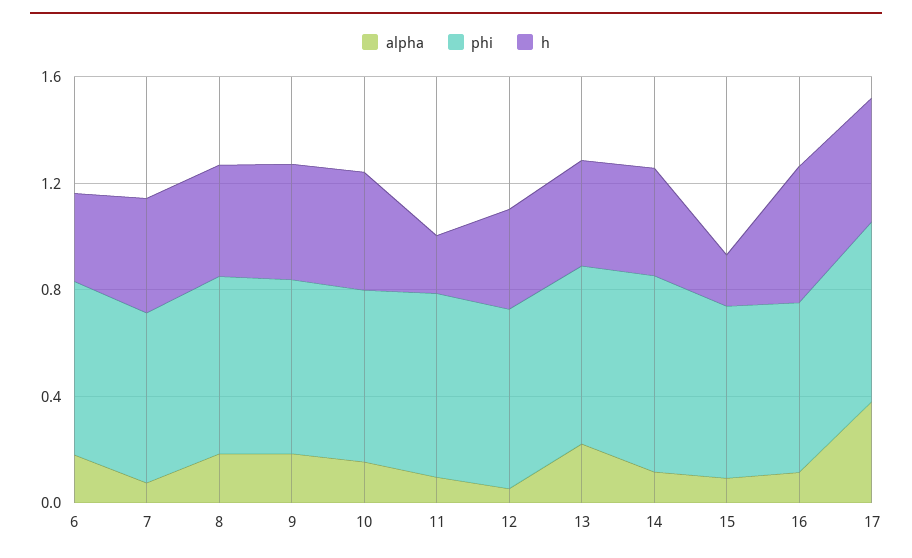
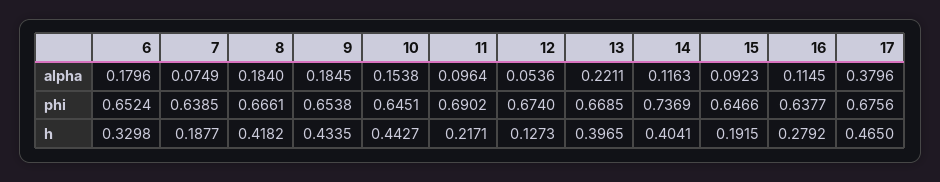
  {
    "alpha": {
      "6": 0.1796,
      "7": 0.0749,
      "8": 0.184,
      "9": 0.1845,
      "10": 0.1538,
      "11": 0.0964,
      "12": 0.0536,
      "13": 0.2211,
      "14": 0.1163,
      "15": 0.0923,
      "16": 0.1145,
      "17": 0.3796
    },
    "phi": {
      "6": 0.6524,
      "7": 0.6385,
      "8": 0.6661,
      "9": 0.6538,
      "10": 0.6451,
      "11": 0.6902,
      "12": 0.674,
      "13": 0.6685,
      "14": 0.7369,
      "15": 0.6466,
      "16": 0.6377,
      "17": 0.6756
    },
    "h": {
      "6": 0.3298,
-     "7": 0.4,
+     "7": 0.1877,
      "8": 0.4182,
      "9": 0.4335,
      "10": 0.4427,
      "11": 0.2171,
-     "12": 0.4,
+     "12": 0.1273,
      "13": 0.3965,
      "14": 0.4041,
      "15": 0.1915,
-     "16": 0.5,
+     "16": 0.2792,
      "17": 0.465
    }
  }

